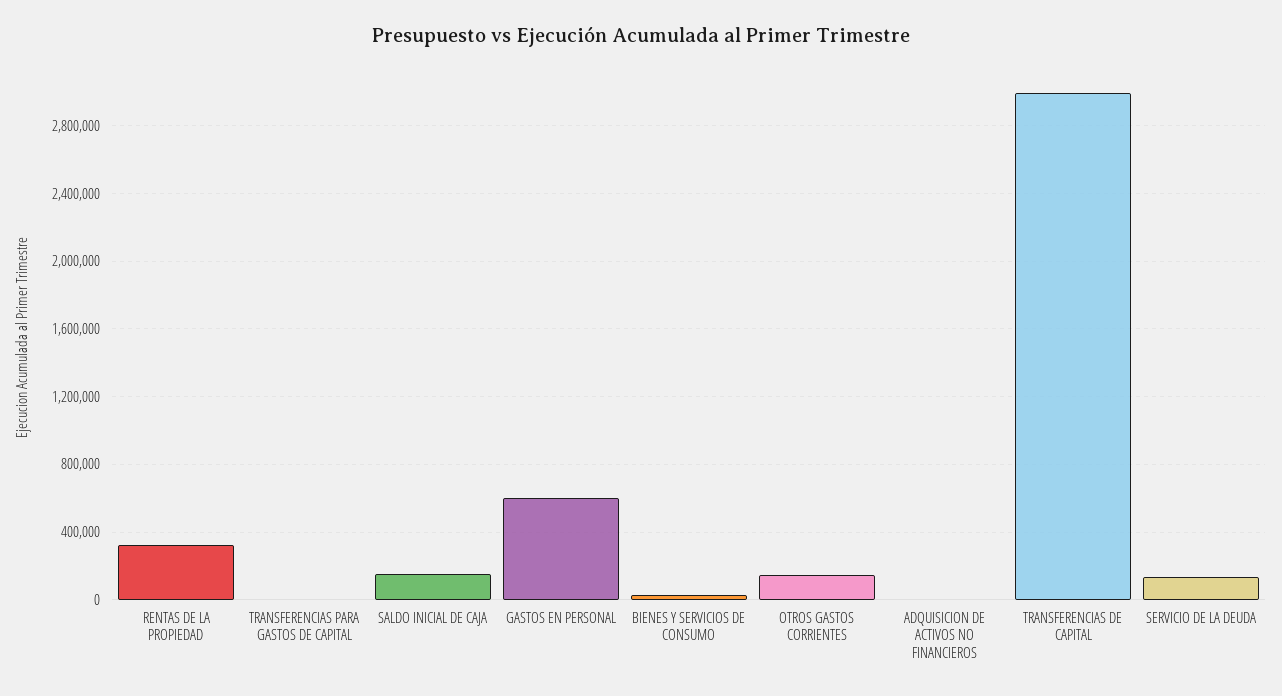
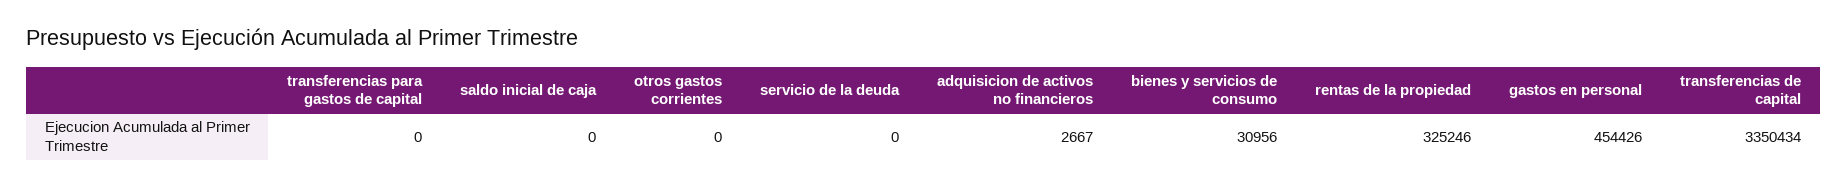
  {
    "RENTAS DE LA PROPIEDAD": 325246,
    "TRANSFERENCIAS PARA GASTOS DE CAPITAL": 0,
-   "SALDO INICIAL DE CAJA": 150000,
+   "SALDO INICIAL DE CAJA": 0,
-   "GASTOS EN PERSONAL": 600000,
+   "GASTOS EN PERSONAL": 454426,
    "BIENES Y SERVICIOS DE CONSUMO": 30956,
-   "OTROS GASTOS CORRIENTES": 150000,
+   "OTROS GASTOS CORRIENTES": 0,
    "ADQUISICION DE ACTIVOS NO FINANCIEROS": 2667,
-   "TRANSFERENCIAS DE CAPITAL": 3000000,
+   "TRANSFERENCIAS DE CAPITAL": 3350434,
-   "SERVICIO DE LA DEUDA": 150000
+   "SERVICIO DE LA DEUDA": 0
  }

